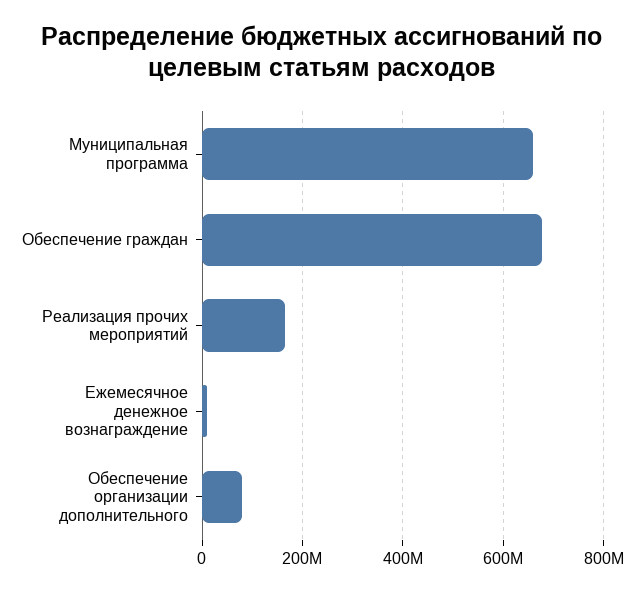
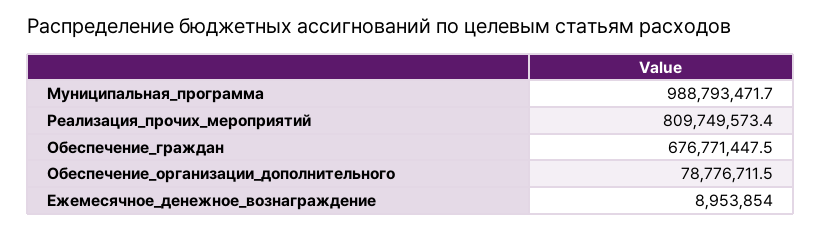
  {
-   "Муниципальная программа": 660000000,
+   "Муниципальная программа": 988793471.7,
    "Обеспечение граждан": 676771447.5,
-   "Реализация прочих мероприятий": 160000000,
+   "Реализация прочих мероприятий": 809749573.4,
    "Ежемесячное денежное вознаграждение": 8953854,
    "Обеспечение организации дополнительного": 78776711.5
  }

